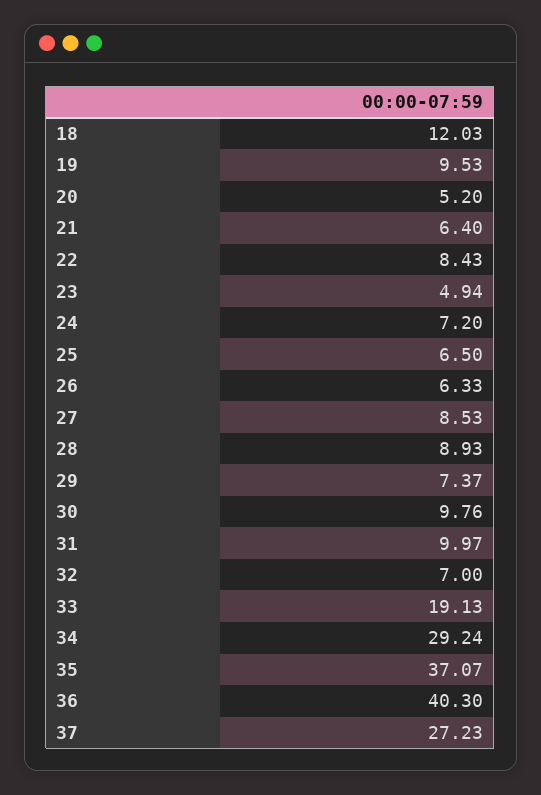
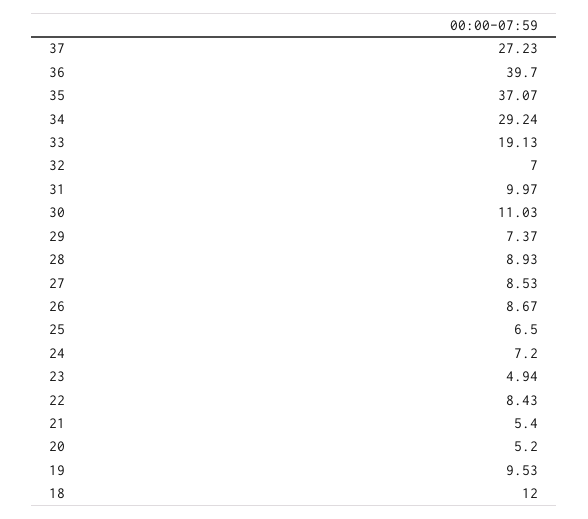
  {
-   "18": 12.03,
+   "18": 12,
    "19": 9.53,
    "20": 5.2,
-   "21": 6.4,
+   "21": 5.4,
    "22": 8.43,
    "23": 4.94,
    "24": 7.2,
    "25": 6.5,
-   "26": 6.33,
+   "26": 8.67,
    "27": 8.53,
    "28": 8.93,
    "29": 7.37,
-   "30": 9.76,
+   "30": 11.03,
    "31": 9.97,
    "32": 7,
    "33": 19.13,
    "34": 29.24,
    "35": 37.07,
-   "36": 40.3,
+   "36": 39.7,
    "37": 27.23
  }

